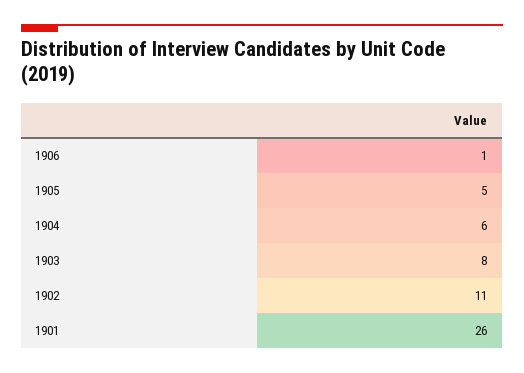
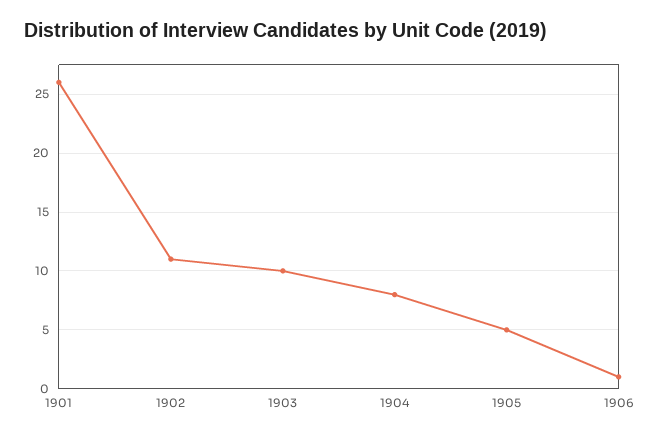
  {
    "1906": 1,
    "1905": 5,
-   "1904": 6,
+   "1904": 8,
-   "1903": 8,
+   "1903": 10,
    "1902": 11,
    "1901": 26
  }

